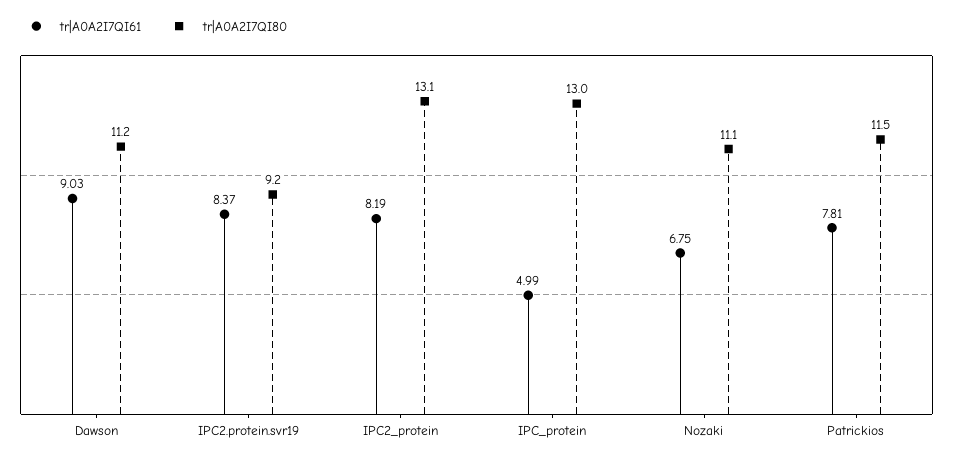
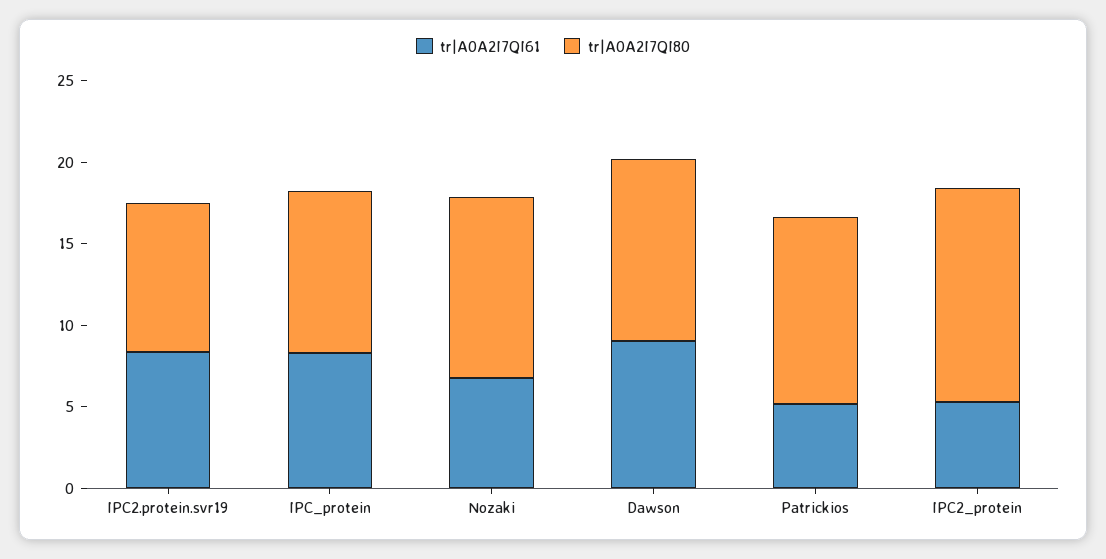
  {
    "tr|A0A2I7QI61": {
      "Dawson": 9.03,
      "IPC2.protein.svr19": 8.37,
-     "IPC2_protein": 8.19,
+     "IPC2_protein": 5,
-     "IPC_protein": 4.99,
+     "IPC_protein": 8,
      "Nozaki": 6.75,
-     "Patrickios": 7.81
+     "Patrickios": 5
    },
    "tr|A0A2I7QI80": {
      "Dawson": 11.2,
      "IPC2.protein.svr19": 9.2,
      "IPC2_protein": 13.1,
-     "IPC_protein": 13,
+     "IPC_protein": 10,
      "Nozaki": 11.1,
      "Patrickios": 11.5
    }
  }

